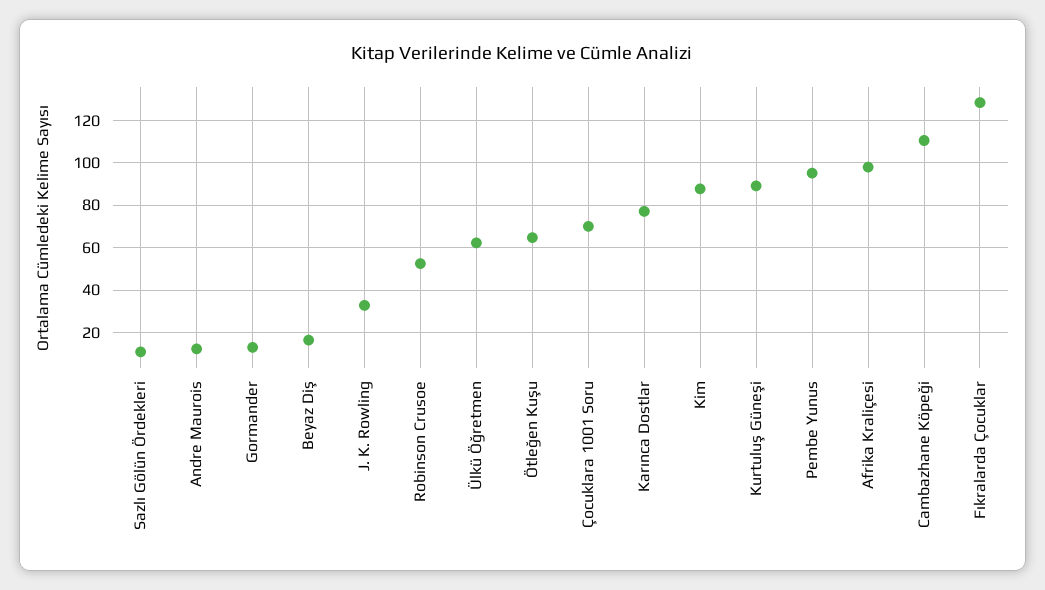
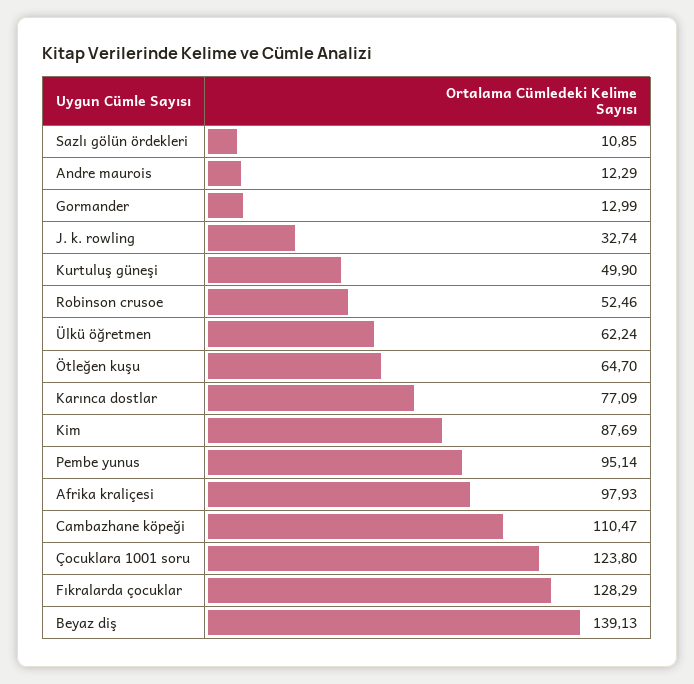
  {
    "Sazlı Gölün Ördekleri": 10.85,
    "Andre Maurois": 12.29,
    "Gormander": 12.99,
-   "Beyaz Diş": 15,
+   "Beyaz Diş": 139.13,
    "J. K. Rowling": 32.74,
    "Robinson Crusoe": 52.46,
    "Ülkü Öğretmen": 62.24,
    "Ötleğen Kuşu": 64.7,
-   "Çocuklara 1001 Soru": 70,
+   "Çocuklara 1001 Soru": 123.8,
    "Karınca Dostlar": 77.09,
    "Kim": 87.69,
-   "Kurtuluş Güneşi": 90,
+   "Kurtuluş Güneşi": 49.9,
    "Pembe Yunus": 95.14,
    "Afrika Kraliçesi": 97.93,
    "Cambazhane Köpeği": 110.47,
    "Fıkralarda Çocuklar": 128.29
  }

